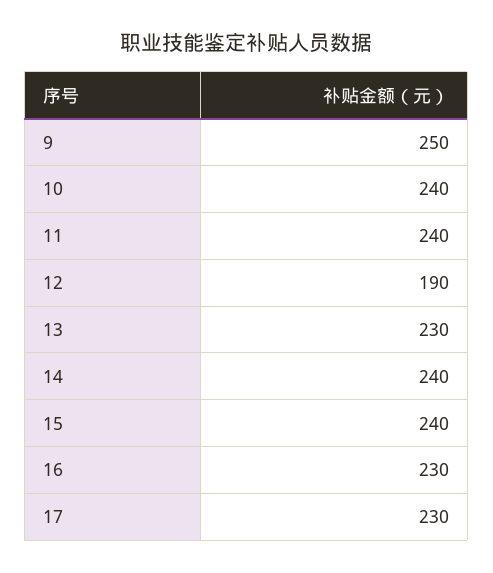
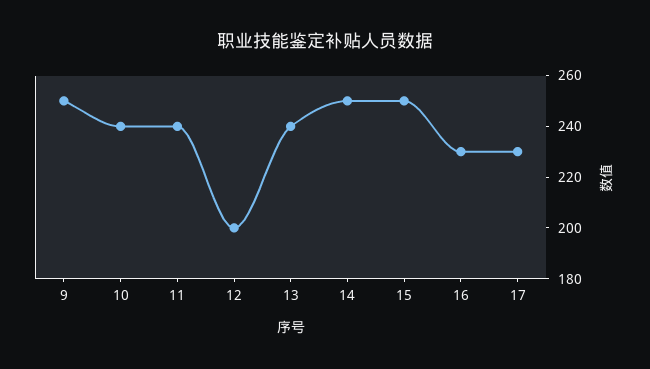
  {
    "9": 250,
    "10": 240,
    "11": 240,
-   "12": 190,
+   "12": 200,
-   "13": 230,
+   "13": 240,
-   "14": 240,
+   "14": 250,
-   "15": 240,
+   "15": 250,
    "16": 230,
    "17": 230
  }

